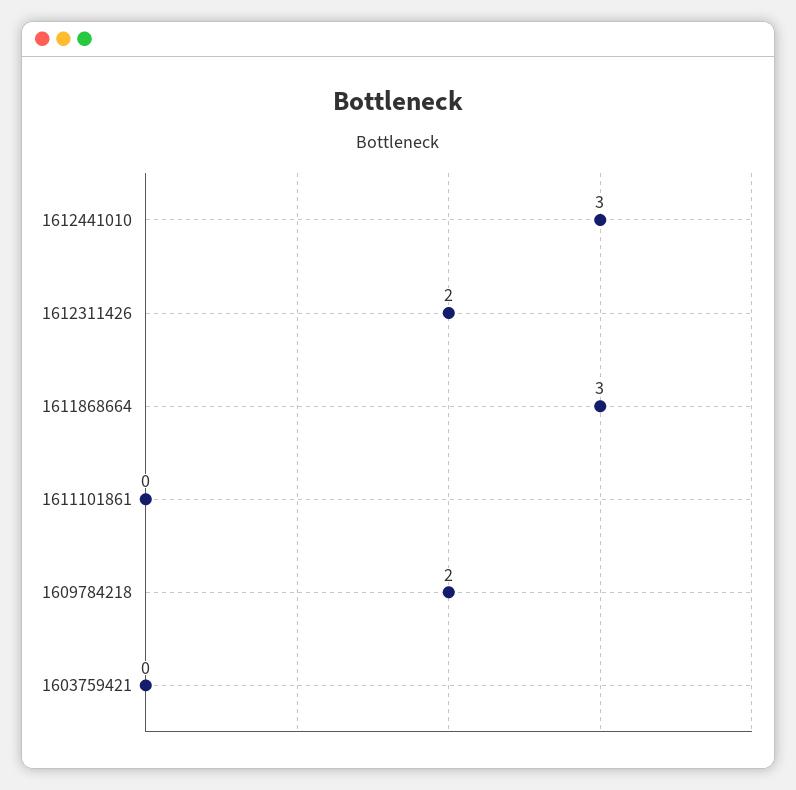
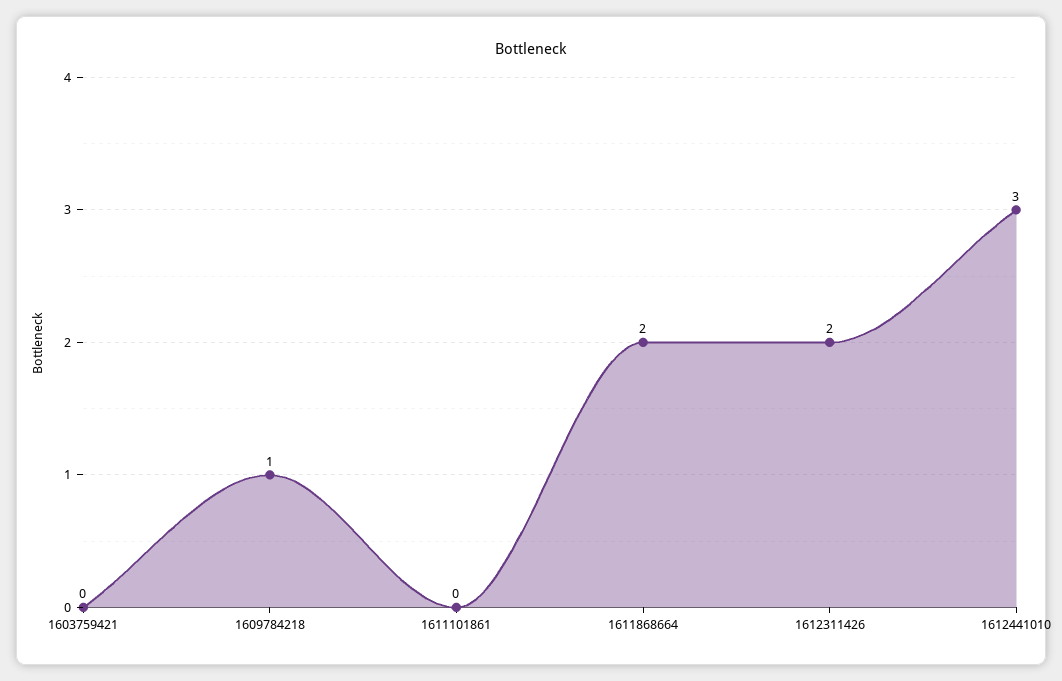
  {
    "1612441010": 3,
    "1612311426": 2,
-   "1611868664": 3,
+   "1611868664": 2,
    "1611101861": 0,
-   "1609784218": 2,
+   "1609784218": 1,
    "1603759421": 0
  }

